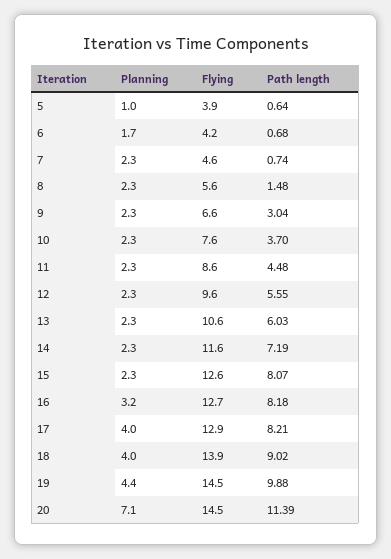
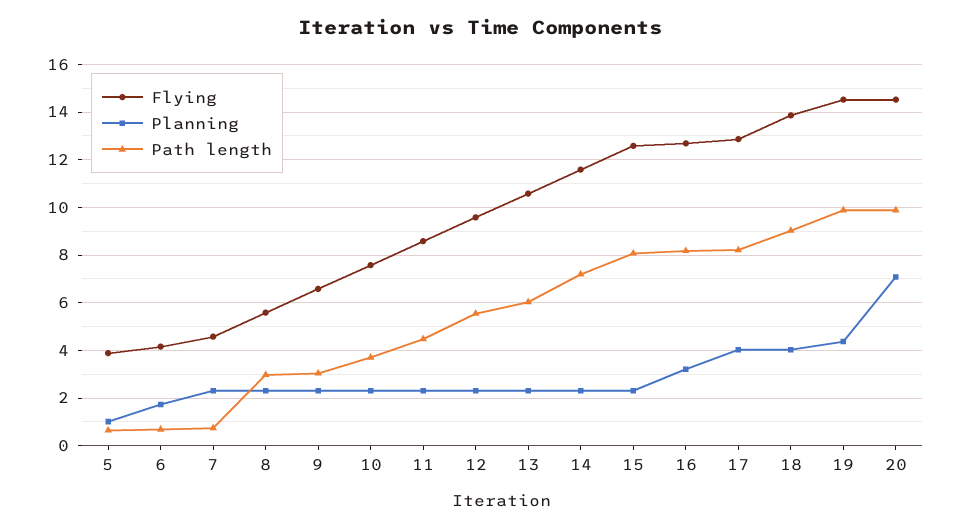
  {
    "Planning": {
      "5": 1,
      "6": 1.7,
      "7": 2.3,
      "8": 2.3,
      "9": 2.3,
      "10": 2.3,
      "11": 2.3,
      "12": 2.3,
      "13": 2.3,
      "14": 2.3,
      "15": 2.3,
      "16": 3.2,
      "17": 4,
      "18": 4,
      "19": 4.4,
      "20": 7.1
    },
    "Flying": {
      "5": 3.9,
      "6": 4.2,
      "7": 4.6,
      "8": 5.6,
      "9": 6.6,
      "10": 7.6,
      "11": 8.6,
      "12": 9.6,
      "13": 10.6,
      "14": 11.6,
      "15": 12.6,
      "16": 12.7,
      "17": 12.9,
      "18": 13.9,
      "19": 14.5,
      "20": 14.5
    },
    "Path length": {
      "5": 0.64,
      "6": 0.68,
      "7": 0.74,
-     "8": 1.48,
+     "8": 3,
      "9": 3.04,
      "10": 3.7,
      "11": 4.48,
      "12": 5.55,
      "13": 6.03,
      "14": 7.19,
      "15": 8.07,
      "16": 8.18,
      "17": 8.21,
      "18": 9.02,
      "19": 9.88,
-     "20": 11.39
+     "20": 10
    }
  }

